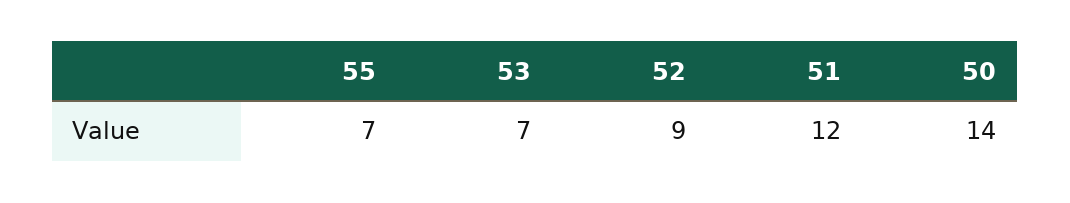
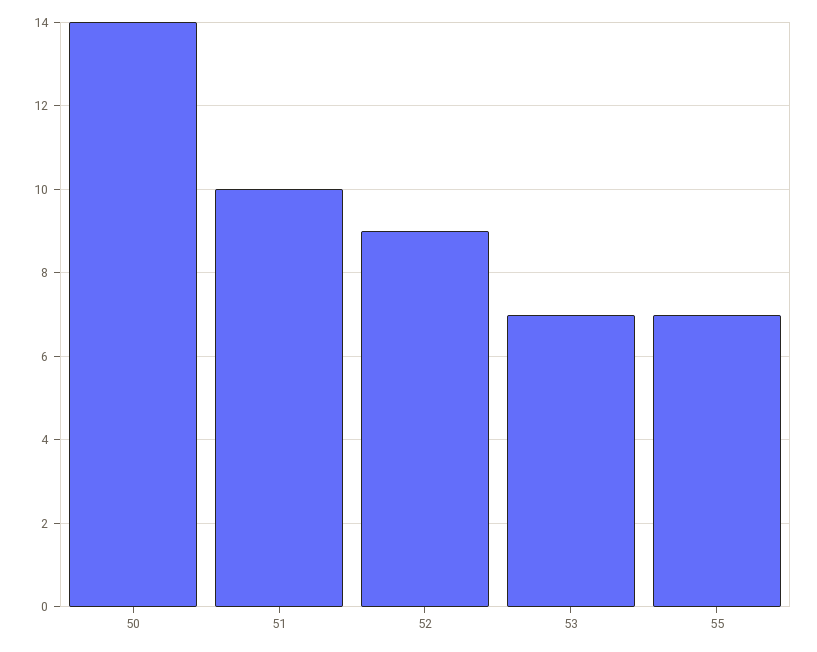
  {
    "55": 7,
    "53": 7,
    "52": 9,
-   "51": 12,
+   "51": 10,
    "50": 14
  }

